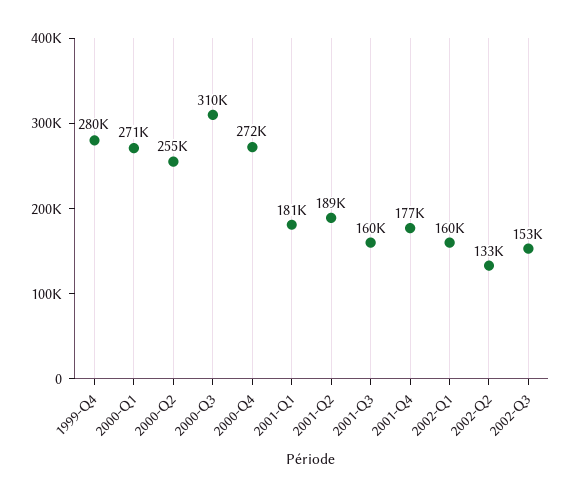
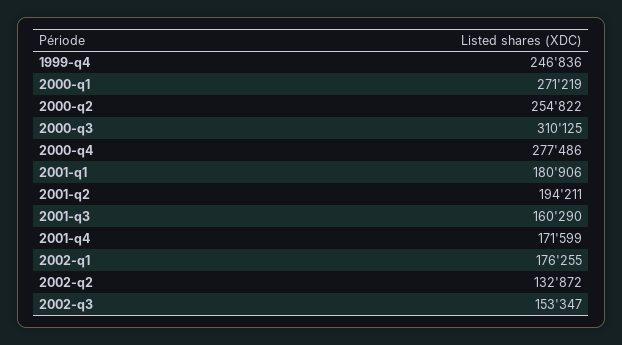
  {
-   "1999-Q4": 280000,
+   "1999-Q4": 246836,
    "2000-Q1": 271219,
    "2000-Q2": 254822,
    "2000-Q3": 310125,
-   "2000-Q4": 272000,
+   "2000-Q4": 277486,
    "2001-Q1": 180906,
-   "2001-Q2": 189000,
+   "2001-Q2": 194211,
    "2001-Q3": 160290,
-   "2001-Q4": 177000,
+   "2001-Q4": 171599,
-   "2002-Q1": 160000,
+   "2002-Q1": 176255,
    "2002-Q2": 132872,
    "2002-Q3": 153347
  }

